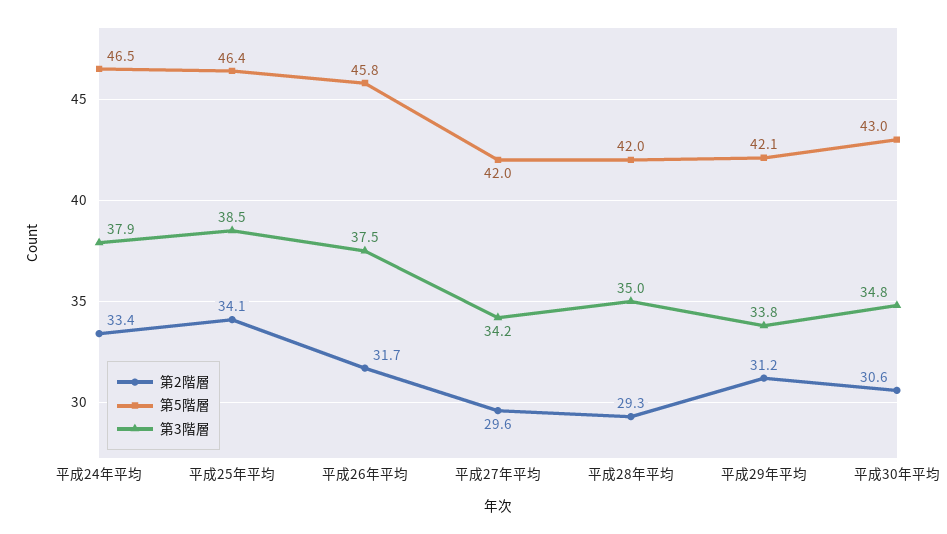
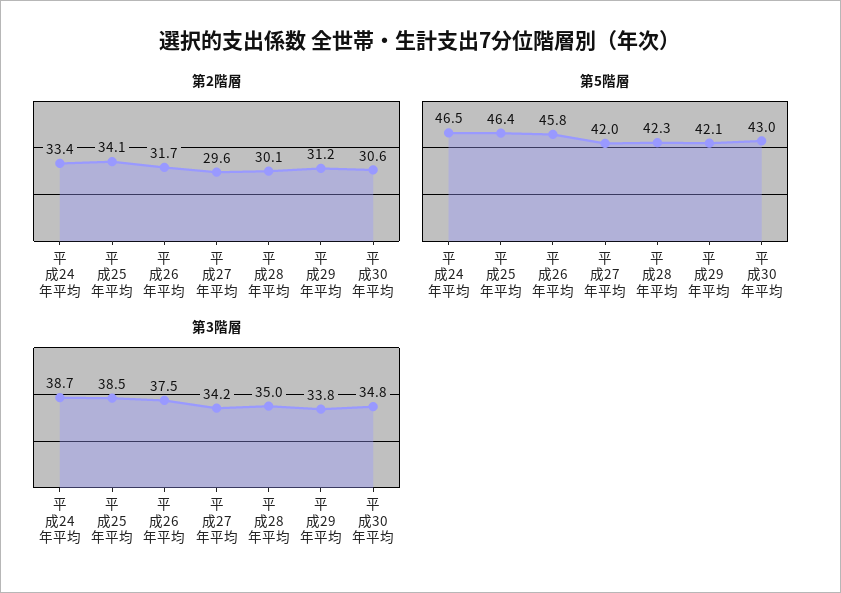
  {
    "第2階層": {
      "平成24年平均": 33.4,
      "平成25年平均": 34.1,
      "平成26年平均": 31.7,
      "平成27年平均": 29.6,
-     "平成28年平均": 29.3,
+     "平成28年平均": 30.1,
      "平成29年平均": 31.2,
      "平成30年平均": 30.6
    },
    "第5階層": {
      "平成24年平均": 46.5,
      "平成25年平均": 46.4,
      "平成26年平均": 45.8,
      "平成27年平均": 42,
-     "平成28年平均": 42,
+     "平成28年平均": 42.3,
      "平成29年平均": 42.1,
      "平成30年平均": 43
    },
    "第3階層": {
-     "平成24年平均": 37.9,
+     "平成24年平均": 38.7,
      "平成25年平均": 38.5,
      "平成26年平均": 37.5,
      "平成27年平均": 34.2,
      "平成28年平均": 35,
      "平成29年平均": 33.8,
      "平成30年平均": 34.8
    }
  }

